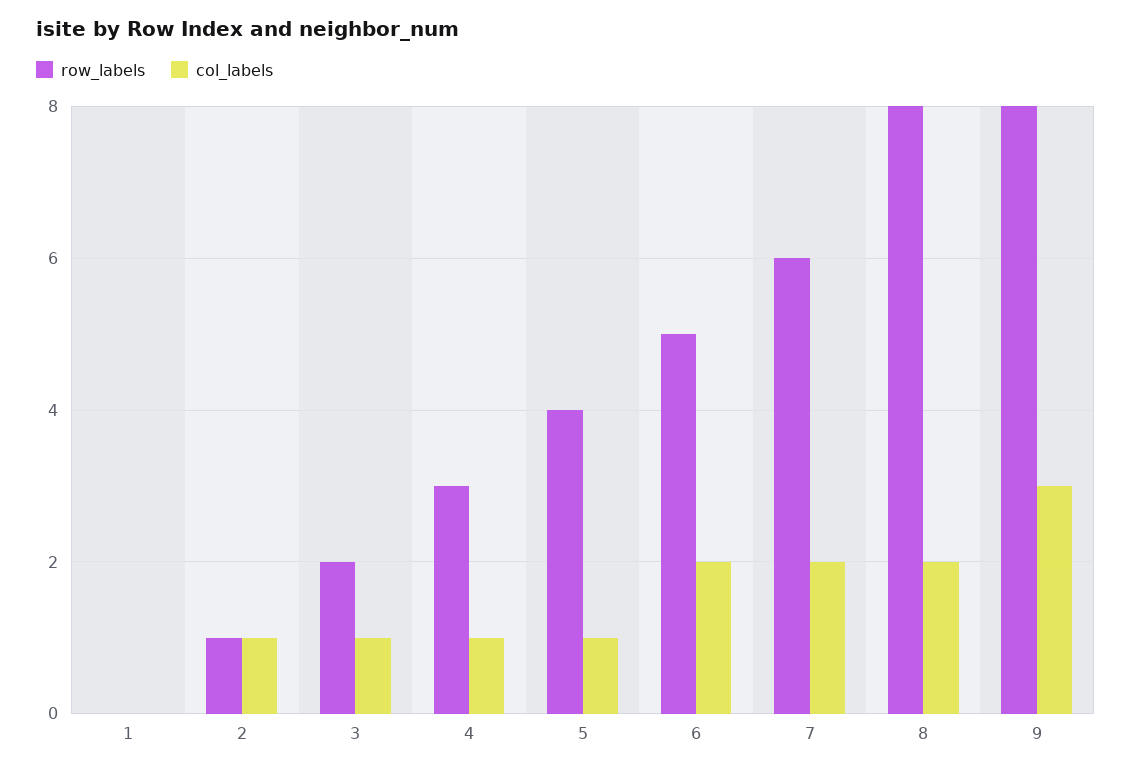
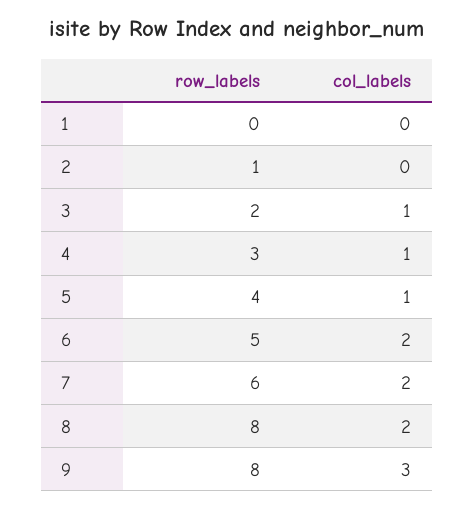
  {
    "row_labels": {
      "1": 0,
      "2": 1,
      "3": 2,
      "4": 3,
      "5": 4,
      "6": 5,
      "7": 6,
      "8": 8,
      "9": 8
    },
    "col_labels": {
      "1": 0,
-     "2": 1,
+     "2": 0,
      "3": 1,
      "4": 1,
      "5": 1,
      "6": 2,
      "7": 2,
      "8": 2,
      "9": 3
    }
  }

